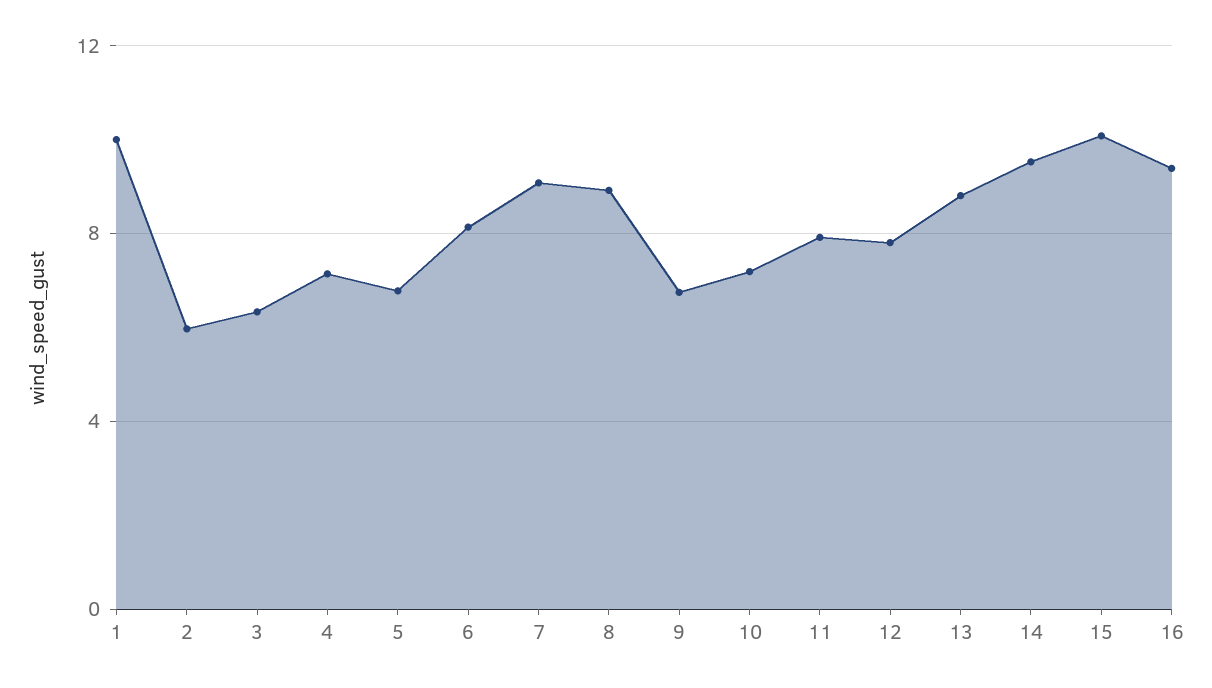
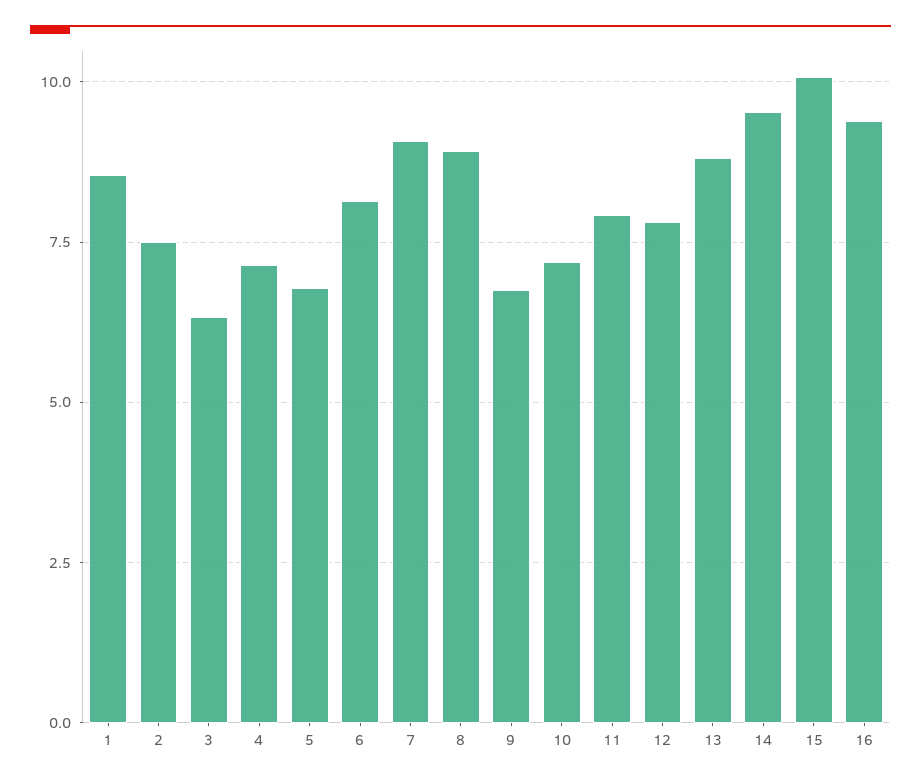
  {
-   "1": 10,
+   "1": 8.5,
-   "2": 6,
+   "2": 7.5,
    "3": 6.25,
    "4": 7.25,
    "5": 6.75,
    "6": 8.25,
    "7": 9,
    "8": 9,
    "9": 6.75,
    "10": 7.25,
    "11": 8,
    "12": 7.75,
    "13": 8.75,
    "14": 9.5,
    "15": 10,
    "16": 9.5
  }

